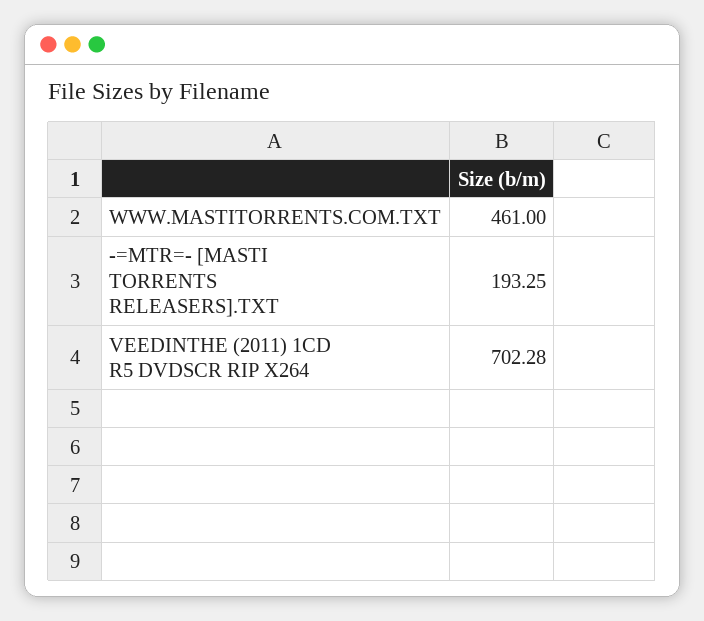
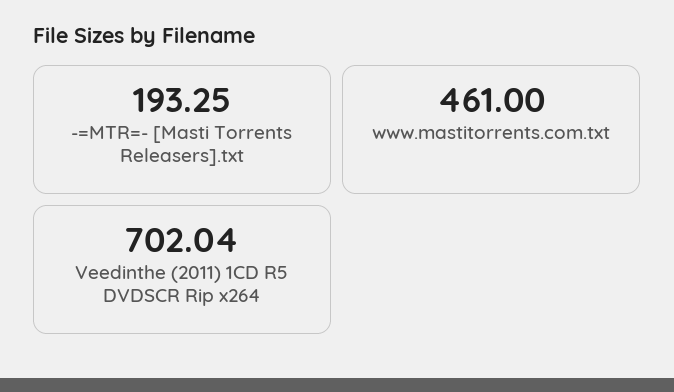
  {
    "WWW.MASTITORRENTS.COM.TXT": 461,
    "-=MTR=- [MASTI TORRENTS RELEASERS].TXT": 193.25,
-   "VEEDINTHE (2011) 1CD R5 DVDSCR RIP X264": 702.28
+   "VEEDINTHE (2011) 1CD R5 DVDSCR RIP X264": 702.04
  }

